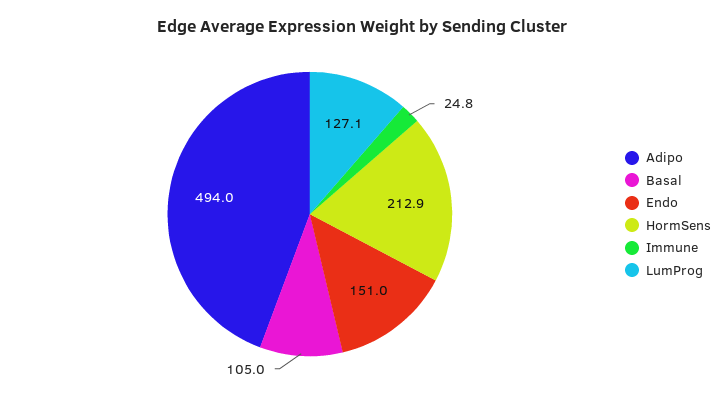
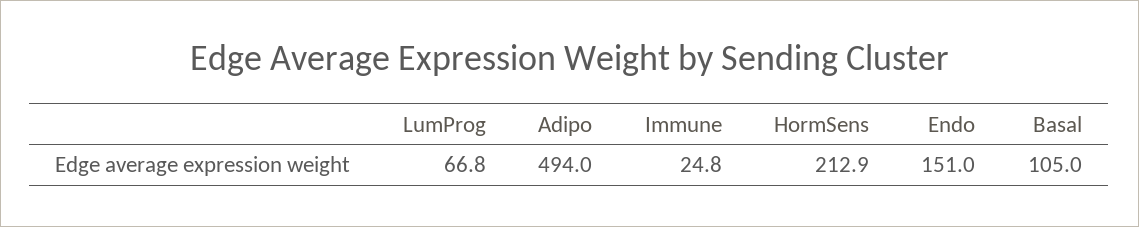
  {
    "Adipo": 494,
    "Basal": 105,
    "Endo": 151,
    "HormSens": 212.9,
    "Immune": 24.8,
-   "LumProg": 127.1
+   "LumProg": 66.8
  }

